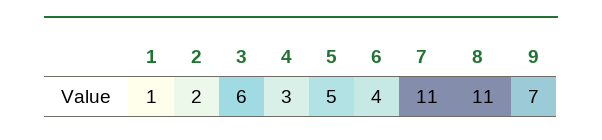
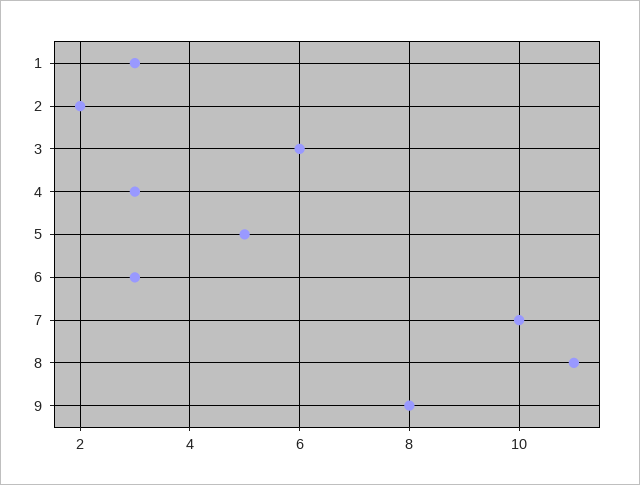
  {
-   "1": 1,
+   "1": 3,
    "2": 2,
    "3": 6,
    "4": 3,
    "5": 5,
-   "6": 4,
+   "6": 3,
-   "7": 11,
+   "7": 10,
    "8": 11,
-   "9": 7
+   "9": 8
  }

